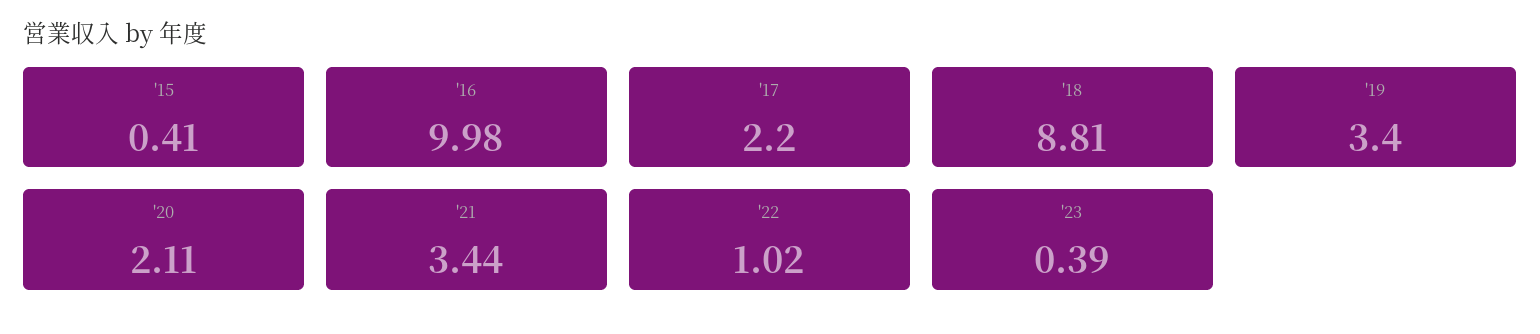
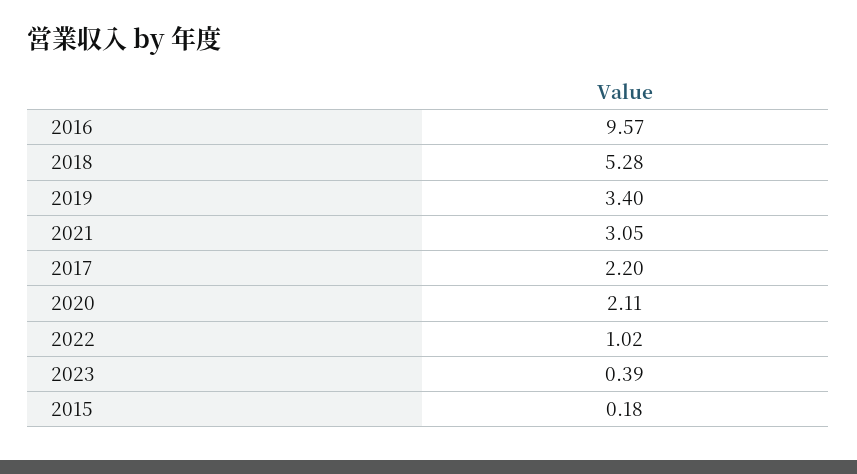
  {
-   "'15": 0.41,
+   "'15": 0.18,
-   "'16": 9.98,
+   "'16": 9.57,
    "'17": 2.2,
-   "'18": 8.81,
+   "'18": 5.28,
    "'19": 3.4,
    "'20": 2.11,
-   "'21": 3.44,
+   "'21": 3.05,
    "'22": 1.02,
    "'23": 0.39
  }

